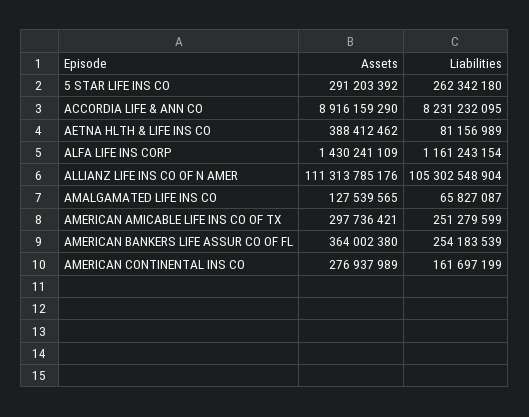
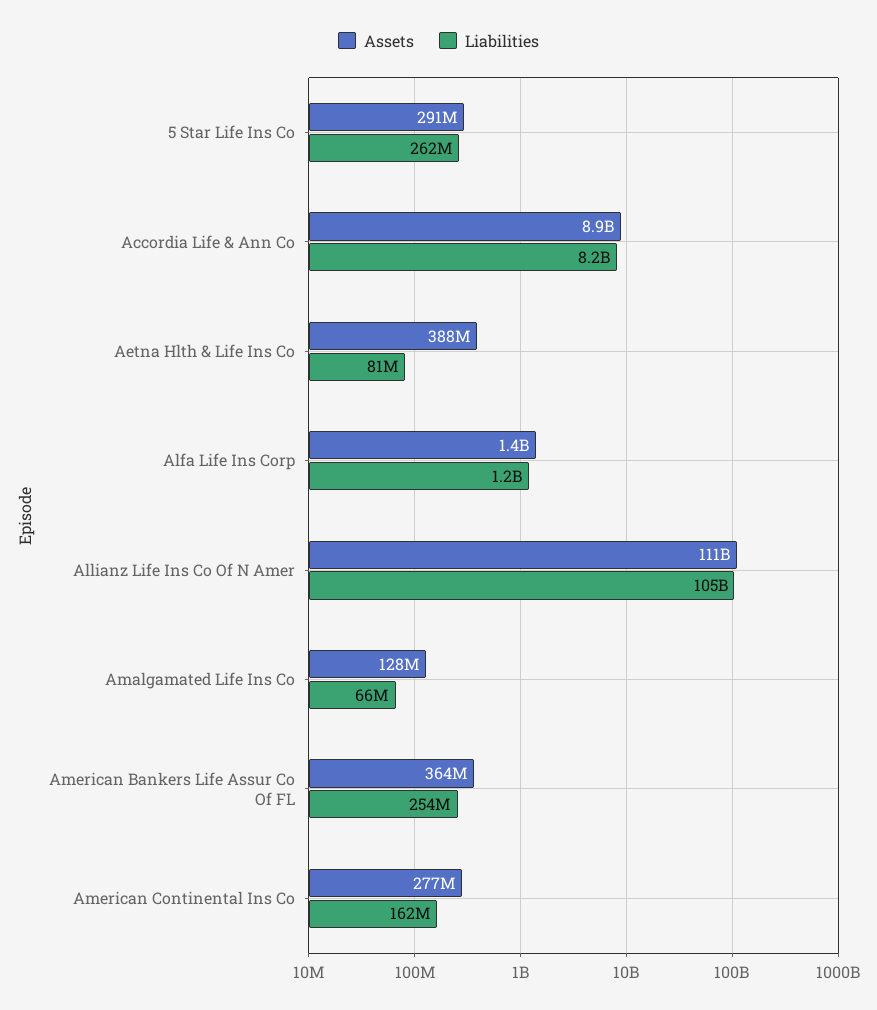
  {
    "Assets": {
      "5 STAR LIFE INS CO": 291203392,
      "ACCORDIA LIFE & ANN CO": 8916159290,
      "AETNA HLTH & LIFE INS CO": 388412462,
      "ALFA LIFE INS CORP": 1430241109,
      "ALLIANZ LIFE INS CO OF N AMER": 111313785176,
      "AMALGAMATED LIFE INS CO": 127539565,
-     "AMERICAN AMICABLE LIFE INS CO OF TX": 297736421,
      "AMERICAN BANKERS LIFE ASSUR CO OF FL": 364002380,
      "AMERICAN CONTINENTAL INS CO": 276937989
    },
    "Liabilities": {
      "5 STAR LIFE INS CO": 262342180,
      "ACCORDIA LIFE & ANN CO": 8231232095,
      "AETNA HLTH & LIFE INS CO": 81156989,
      "ALFA LIFE INS CORP": 1161243154,
      "ALLIANZ LIFE INS CO OF N AMER": 105302548904,
      "AMALGAMATED LIFE INS CO": 65827087,
-     "AMERICAN AMICABLE LIFE INS CO OF TX": 251279599,
      "AMERICAN BANKERS LIFE ASSUR CO OF FL": 254183539,
      "AMERICAN CONTINENTAL INS CO": 161697199
    }
  }

